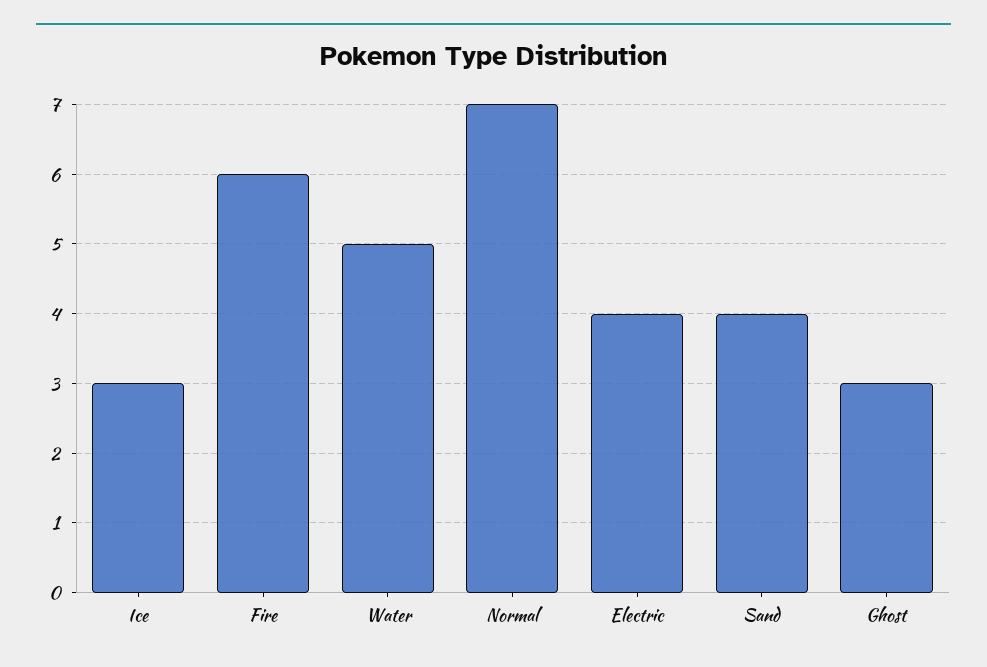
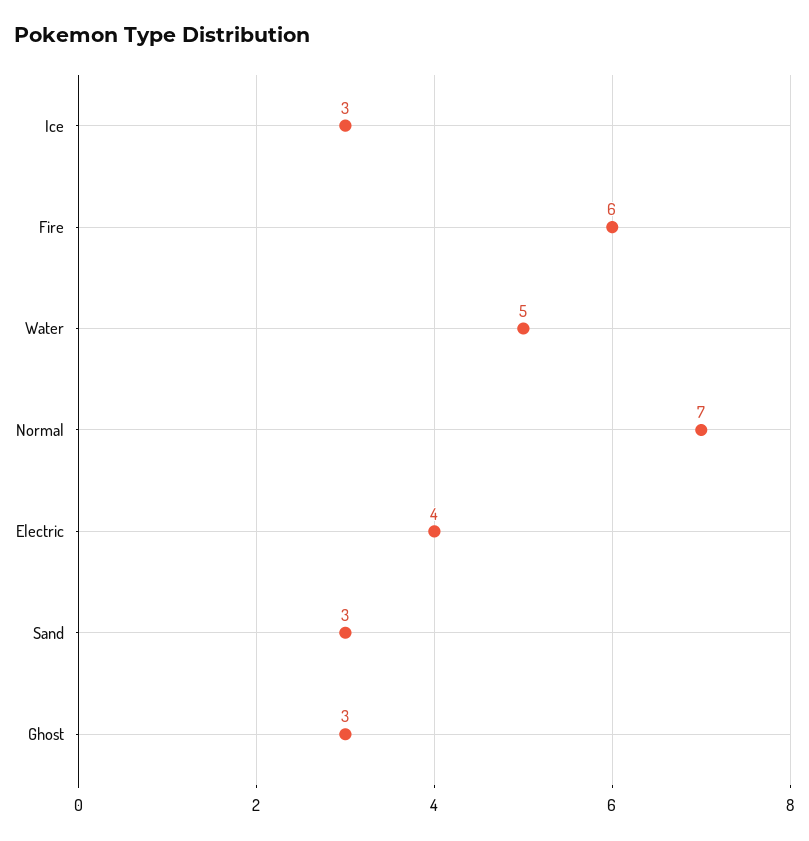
  {
    "Ice": 3,
    "Fire": 6,
    "Water": 5,
    "Normal": 7,
    "Electric": 4,
-   "Sand": 4,
+   "Sand": 3,
    "Ghost": 3
  }

